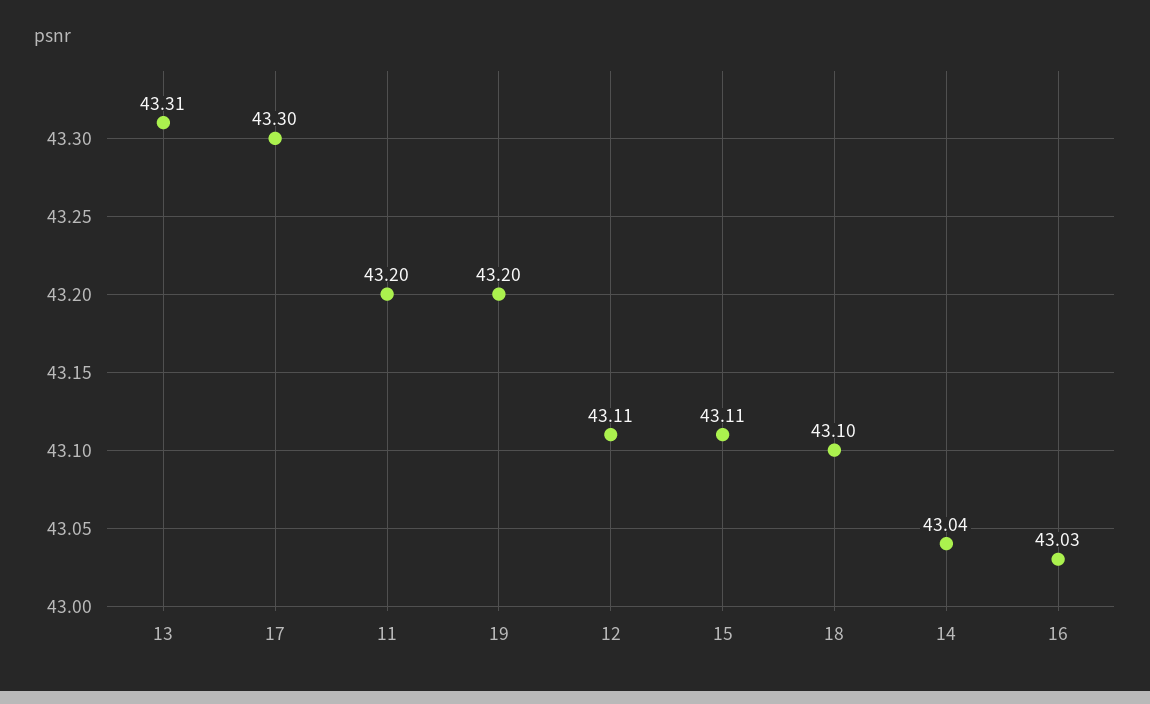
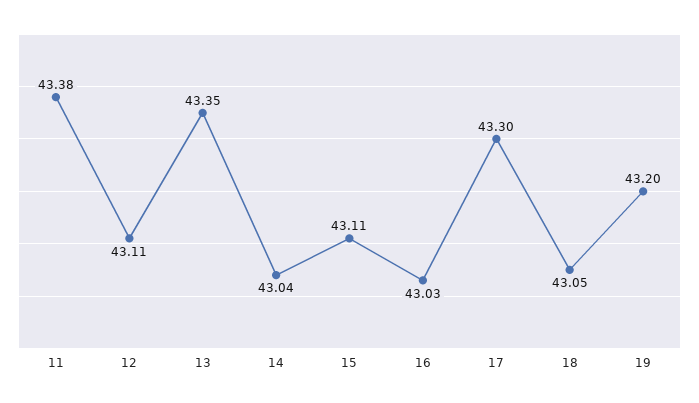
  {
-   "13": 43.31,
+   "13": 43.35,
    "17": 43.3,
-   "11": 43.2,
+   "11": 43.38,
    "19": 43.2,
    "12": 43.11,
    "15": 43.11,
-   "18": 43.1,
+   "18": 43.05,
    "14": 43.04,
    "16": 43.03
  }

